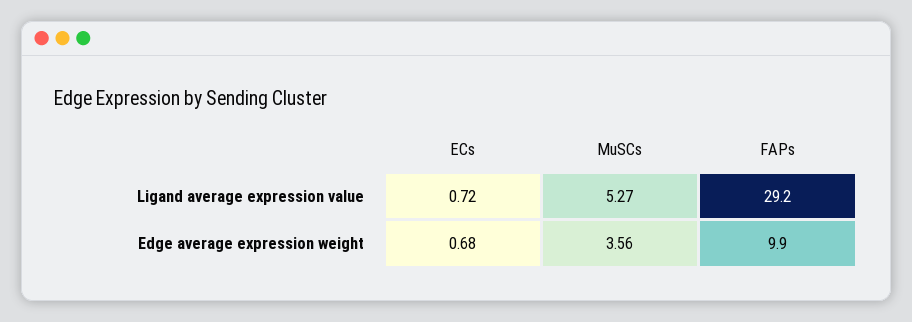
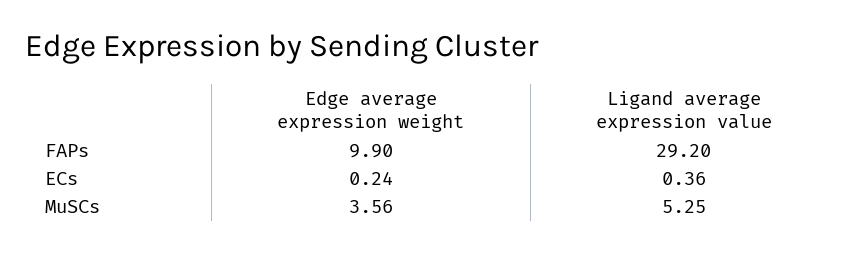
  {
    "ECs": {
-     "Ligand average expression value": 0.72,
+     "Ligand average expression value": 0.36,
-     "Edge average expression weight": 0.68
+     "Edge average expression weight": 0.24
    },
    "MuSCs": {
-     "Ligand average expression value": 5.27,
+     "Ligand average expression value": 5.25,
      "Edge average expression weight": 3.56
    },
    "FAPs": {
      "Ligand average expression value": 29.2,
      "Edge average expression weight": 9.9
    }
  }

